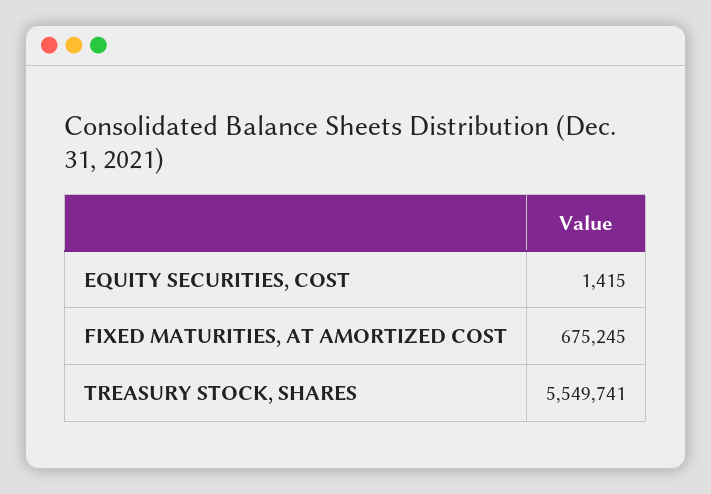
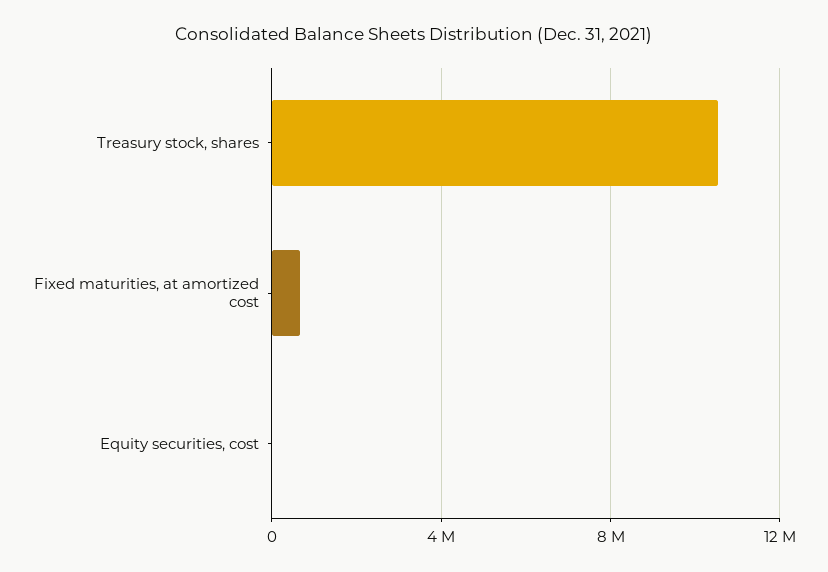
  {
    "EQUITY SECURITIES, COST": 1415,
    "FIXED MATURITIES, AT AMORTIZED COST": 675245,
-   "TREASURY STOCK, SHARES": 5549741
+   "TREASURY STOCK, SHARES": 10500000
  }

